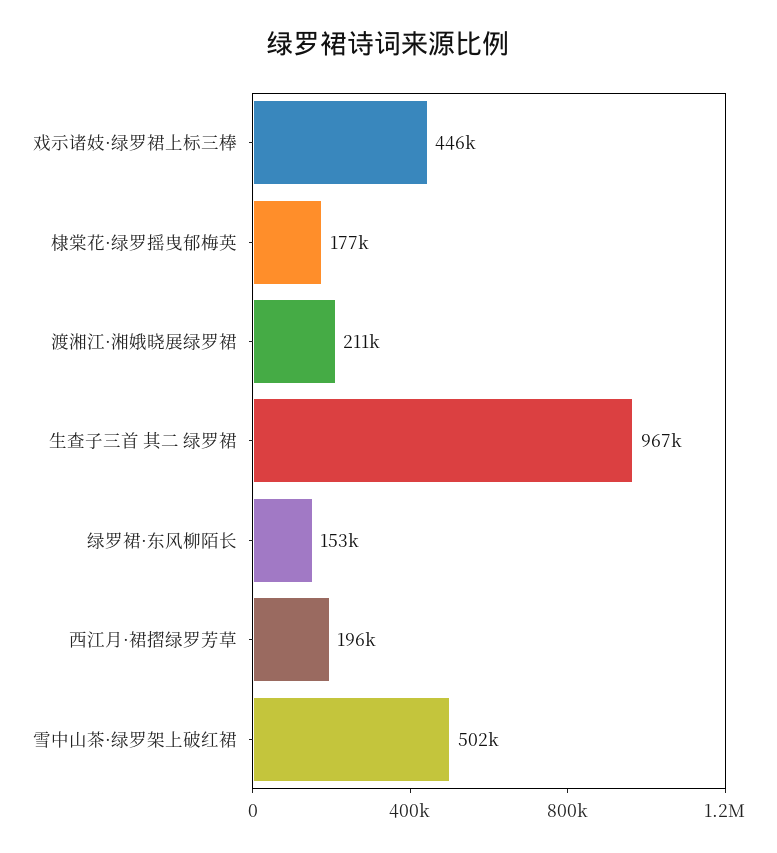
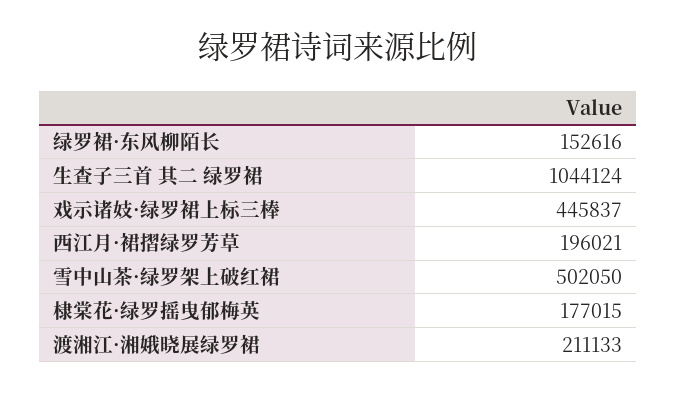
  {
    "戏示诸妓·绿罗裙上标三棒": 445837,
    "棣棠花·绿罗摇曳郁梅英": 177015,
    "渡湘江·湘娥晓展绿罗裙": 211133,
-   "生查子三首 其二 绿罗裙": 967000,
+   "生查子三首 其二 绿罗裙": 1044124,
    "绿罗裙·东风柳陌长": 152616,
    "西江月·裙摺绿罗芳草": 196021,
    "雪中山茶·绿罗架上破红裙": 502050
  }

